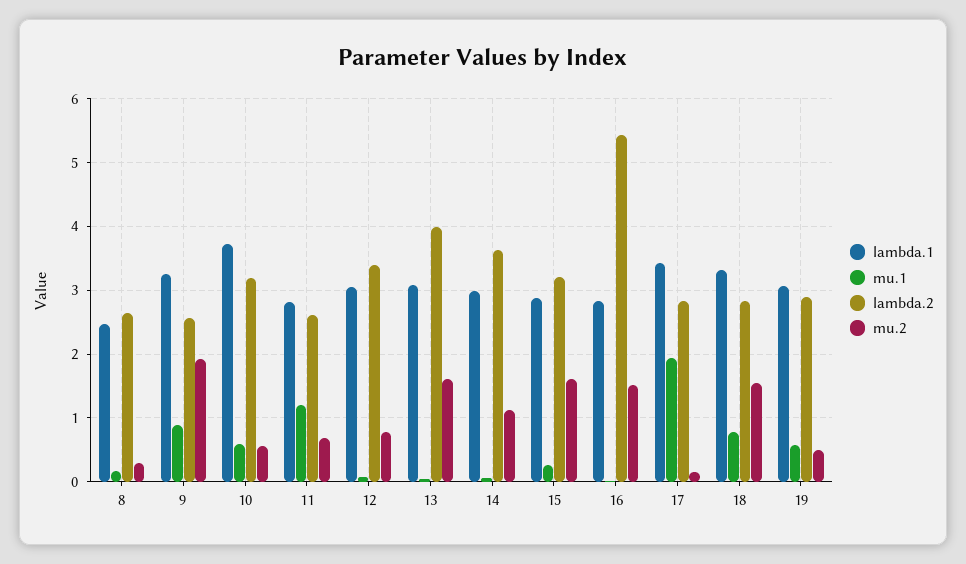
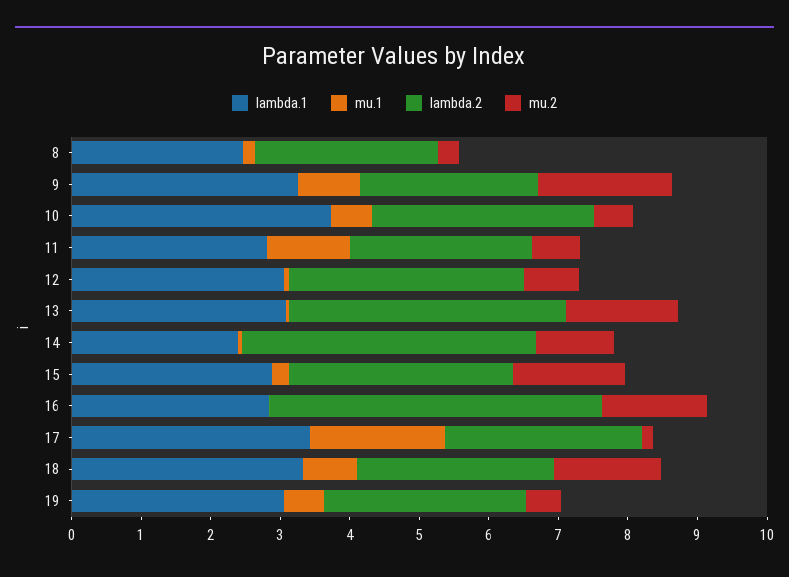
  {
    "lambda.1": {
      "8": 2.5,
      "9": 3.2,
      "10": 3.7,
      "11": 2.8,
      "12": 3.1,
      "13": 3.1,
-     "14": 3,
+     "14": 2.4,
      "15": 2.9,
      "16": 2.8,
      "17": 3.4,
      "18": 3.3,
      "19": 3.1
    },
    "mu.1": {
      "8": 0.2,
      "9": 0.9,
      "10": 0.6,
      "11": 1.2,
      "12": 0.1,
      "13": 0.1,
      "14": 0.1,
      "15": 0.3,
      "16": 0,
      "17": 1.9,
      "18": 0.8,
      "19": 0.6
    },
    "lambda.2": {
      "8": 2.6,
      "9": 2.6,
      "10": 3.2,
      "11": 2.6,
      "12": 3.4,
      "13": 4,
-     "14": 3.6,
+     "14": 4.2,
      "15": 3.2,
-     "16": 5.4,
+     "16": 4.8,
      "17": 2.8,
      "18": 2.8,
      "19": 2.9
    },
    "mu.2": {
      "8": 0.3,
      "9": 1.9,
      "10": 0.6,
      "11": 0.7,
      "12": 0.8,
      "13": 1.6,
      "14": 1.1,
      "15": 1.6,
      "16": 1.5,
      "17": 0.2,
      "18": 1.5,
      "19": 0.5
    }
  }

